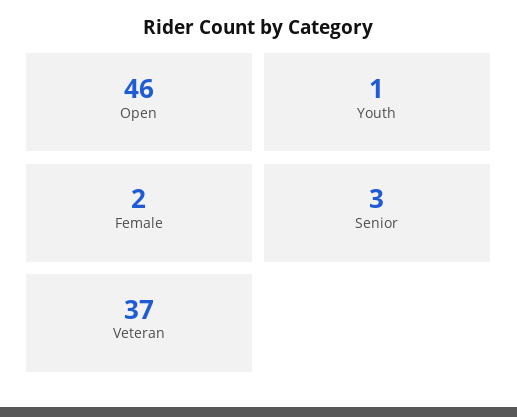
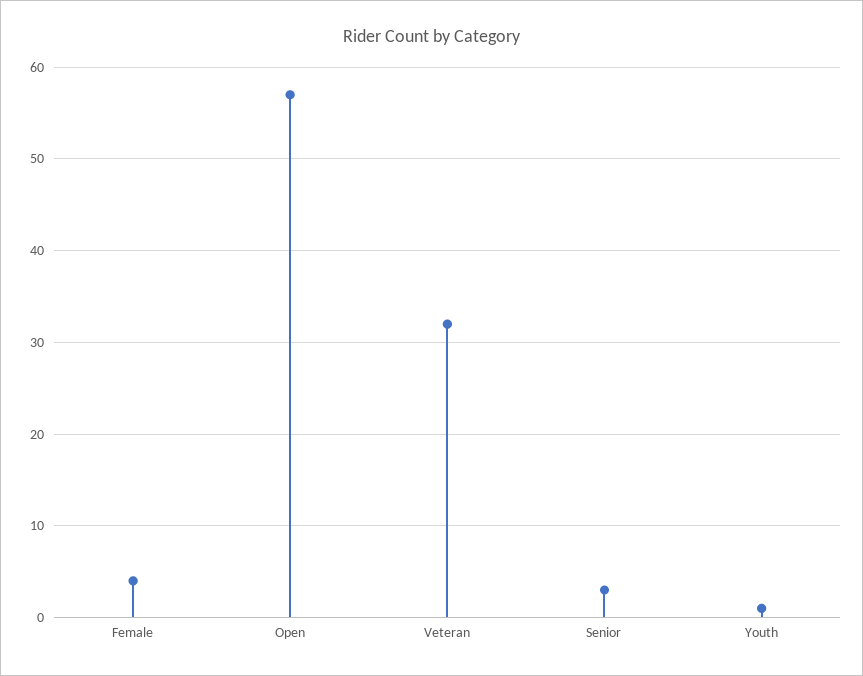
  {
-   "Open": 46,
+   "Open": 57,
    "Youth": 1,
-   "Female": 2,
+   "Female": 4,
    "Senior": 3,
-   "Veteran": 37
+   "Veteran": 32
  }

